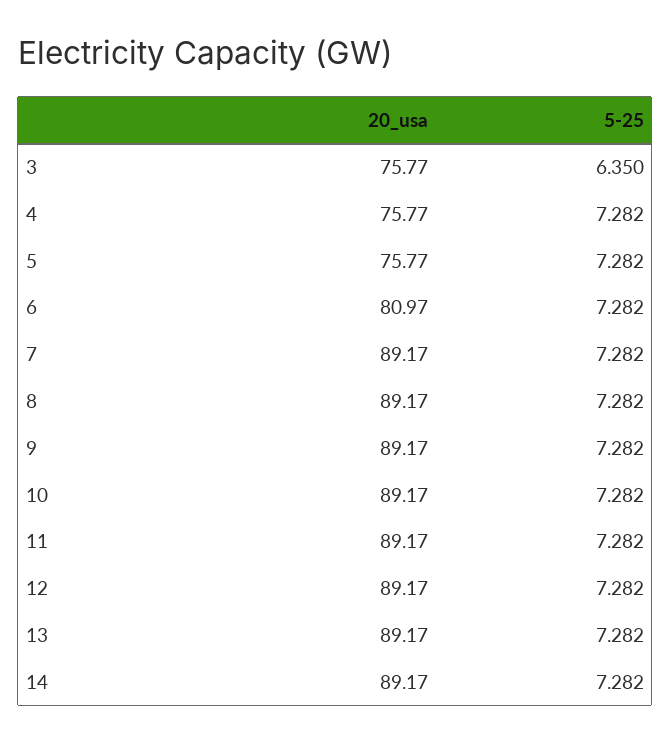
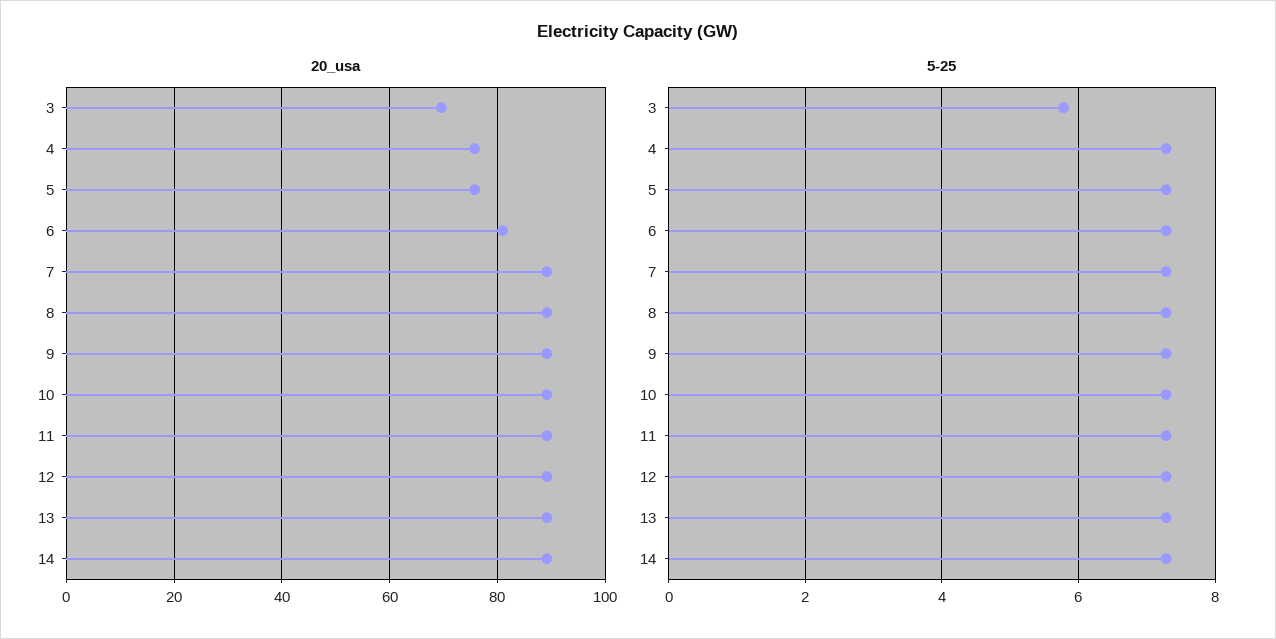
  {
    "20_usa": {
-     "3": 75.77,
+     "3": 70,
      "4": 75.77,
      "5": 75.77,
      "6": 80.97,
      "7": 89.17,
      "8": 89.17,
      "9": 89.17,
      "10": 89.17,
      "11": 89.17,
      "12": 89.17,
      "13": 89.17,
      "14": 89.17
    },
    "5-25": {
-     "3": 6.35,
+     "3": 5.8,
      "4": 7.282,
      "5": 7.282,
      "6": 7.282,
      "7": 7.282,
      "8": 7.282,
      "9": 7.282,
      "10": 7.282,
      "11": 7.282,
      "12": 7.282,
      "13": 7.282,
      "14": 7.282
    }
  }

